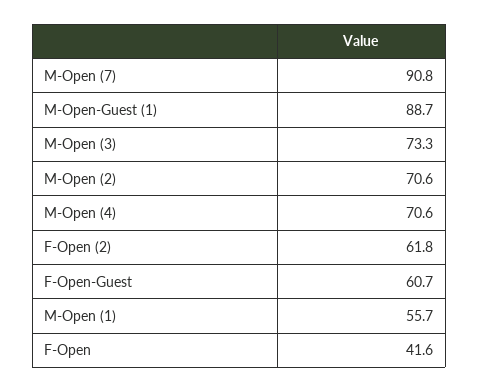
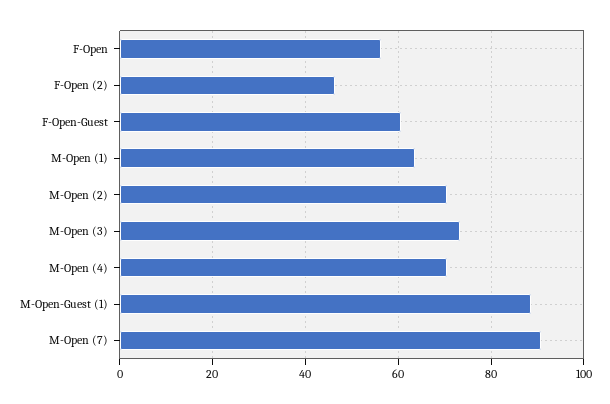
  {
    "M-Open (7)": 90.8,
    "M-Open-Guest (1)": 88.7,
    "M-Open (3)": 73.3,
    "M-Open (2)": 70.6,
    "M-Open (4)": 70.6,
-   "F-Open (2)": 61.8,
+   "F-Open (2)": 46,
    "F-Open-Guest": 60.7,
-   "M-Open (1)": 55.7,
+   "M-Open (1)": 64,
-   "F-Open": 41.6
+   "F-Open": 56
  }

